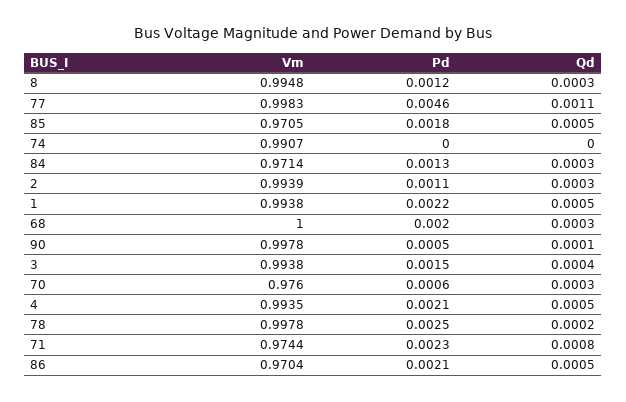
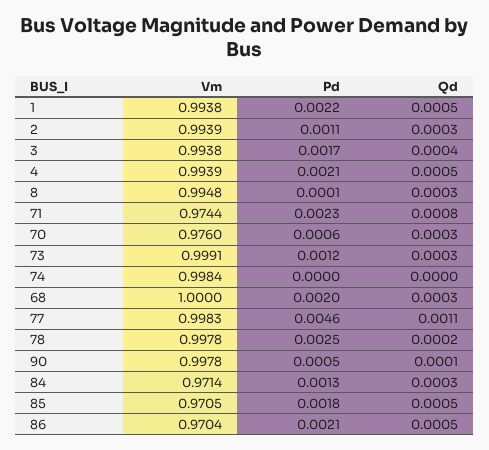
  {
    "Vm": {
      "8": 0.9948,
      "77": 0.9983,
      "85": 0.9705,
-     "74": 0.9907,
+     "74": 0.9984,
      "84": 0.9714,
      "2": 0.9939,
      "1": 0.9938,
      "68": 1,
      "90": 0.9978,
      "3": 0.9938,
      "70": 0.976,
-     "4": 0.9935,
+     "4": 0.9939,
      "78": 0.9978,
      "71": 0.9744,
-     "86": 0.9704
+     "86": 0.9704,
+     "73": 0.9991
    },
    "Pd": {
-     "8": 0.0012,
+     "8": 0.0001,
      "77": 0.0046,
      "85": 0.0018,
      "74": 0,
      "84": 0.0013,
      "2": 0.0011,
      "1": 0.0022,
      "68": 0.002,
      "90": 0.0005,
-     "3": 0.0015,
+     "3": 0.0017,
      "70": 0.0006,
      "4": 0.0021,
      "78": 0.0025,
      "71": 0.0023,
-     "86": 0.0021
+     "86": 0.0021,
+     "73": 0.0012
    },
    "Qd": {
      "8": 0.0003,
      "77": 0.0011,
      "85": 0.0005,
      "74": 0,
      "84": 0.0003,
      "2": 0.0003,
      "1": 0.0005,
      "68": 0.0003,
      "90": 0.0001,
      "3": 0.0004,
      "70": 0.0003,
      "4": 0.0005,
      "78": 0.0002,
      "71": 0.0008,
-     "86": 0.0005
+     "86": 0.0005,
+     "73": 0.0003
    }
  }

